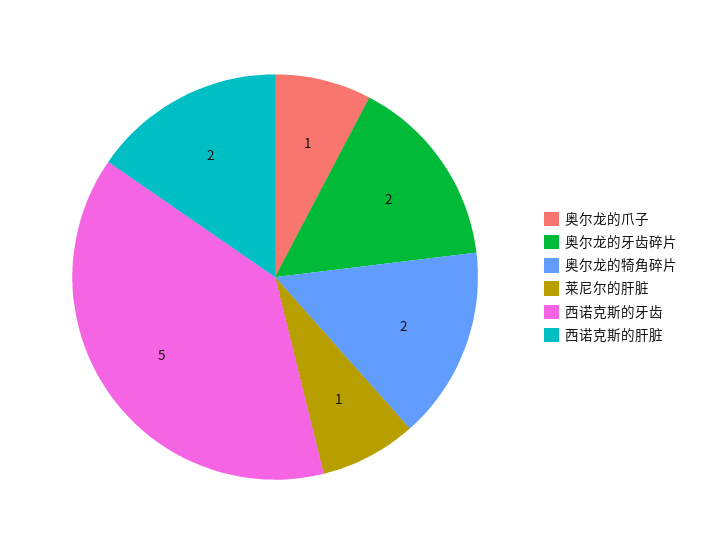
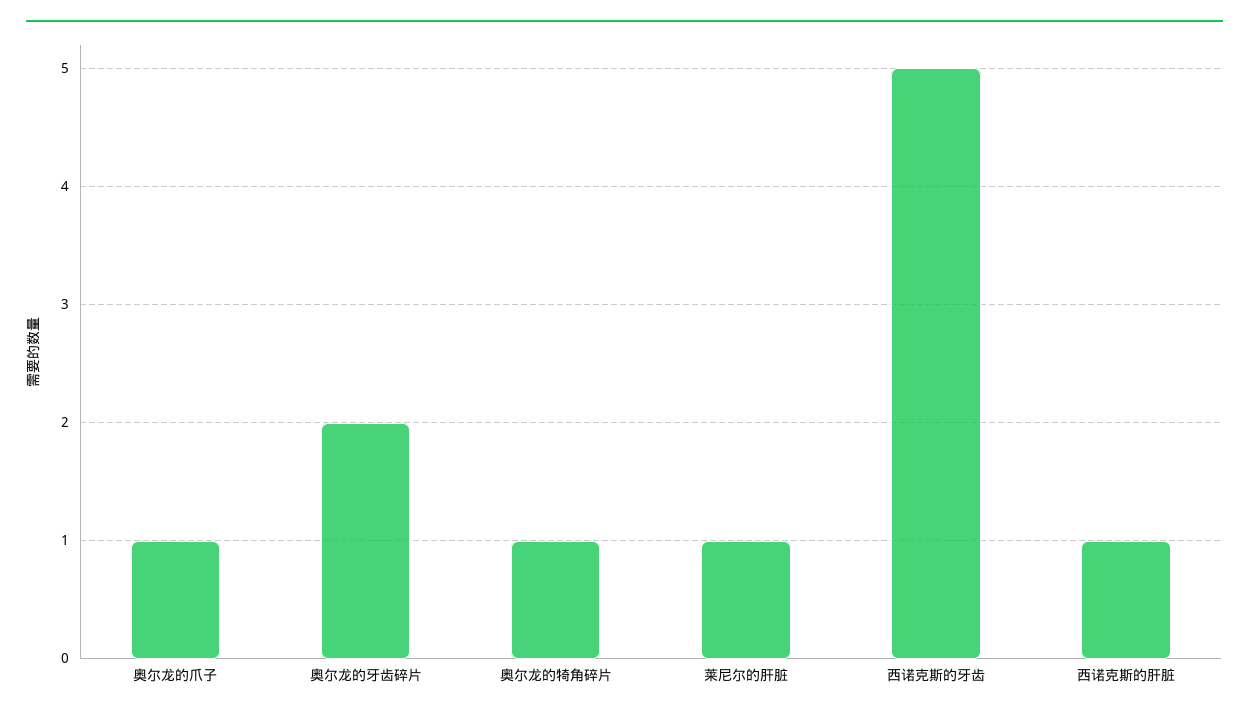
  {
    "奥尔龙的爪子": 1,
    "奥尔龙的牙齿碎片": 2,
-   "奥尔龙的犄角碎片": 2,
+   "奥尔龙的犄角碎片": 1,
    "莱尼尔的肝脏": 1,
    "西诺克斯的牙齿": 5,
-   "西诺克斯的肝脏": 2
+   "西诺克斯的肝脏": 1
  }

